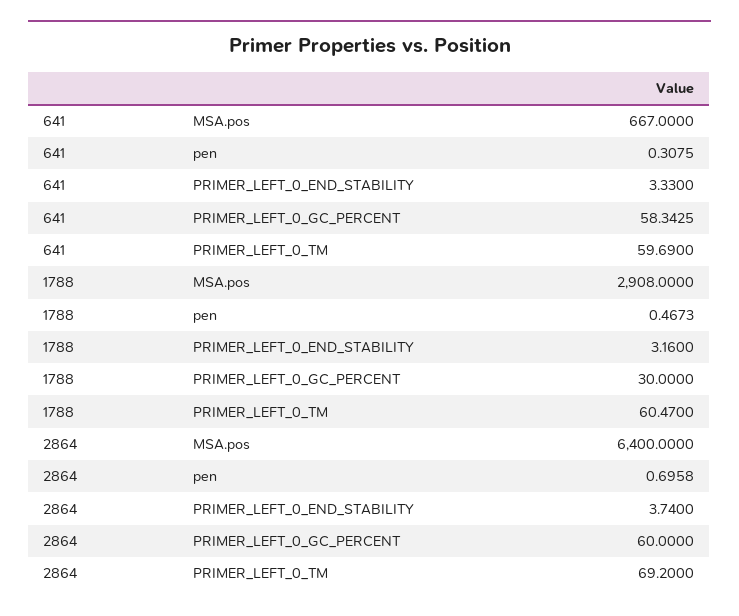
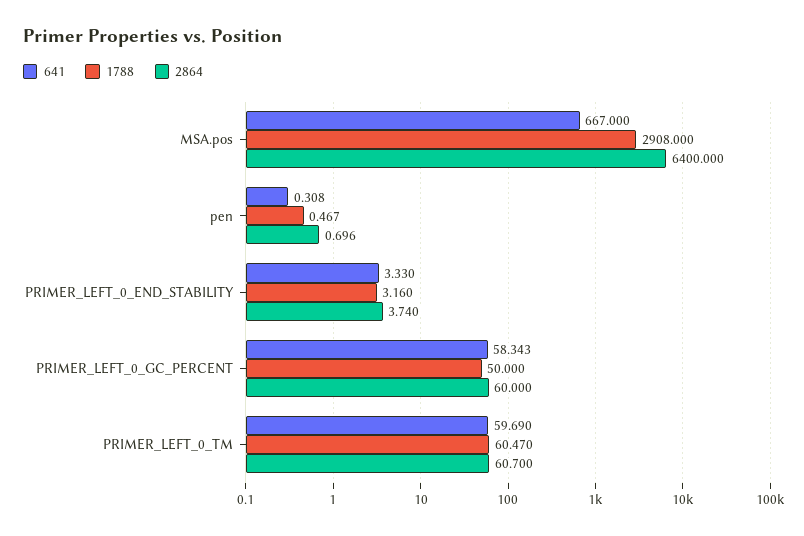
  {
    "641": {
      "MSA.pos": 667,
      "pen": 0.3075,
      "PRIMER_LEFT_0_END_STABILITY": 3.33,
      "PRIMER_LEFT_0_GC_PERCENT": 58.3425,
      "PRIMER_LEFT_0_TM": 59.69
    },
    "1788": {
      "MSA.pos": 2908,
      "pen": 0.4673,
      "PRIMER_LEFT_0_END_STABILITY": 3.16,
-     "PRIMER_LEFT_0_GC_PERCENT": 30,
+     "PRIMER_LEFT_0_GC_PERCENT": 50,
      "PRIMER_LEFT_0_TM": 60.47
    },
    "2864": {
      "MSA.pos": 6400,
      "pen": 0.6958,
      "PRIMER_LEFT_0_END_STABILITY": 3.74,
      "PRIMER_LEFT_0_GC_PERCENT": 60,
-     "PRIMER_LEFT_0_TM": 69.2
+     "PRIMER_LEFT_0_TM": 60.7
    }
  }

